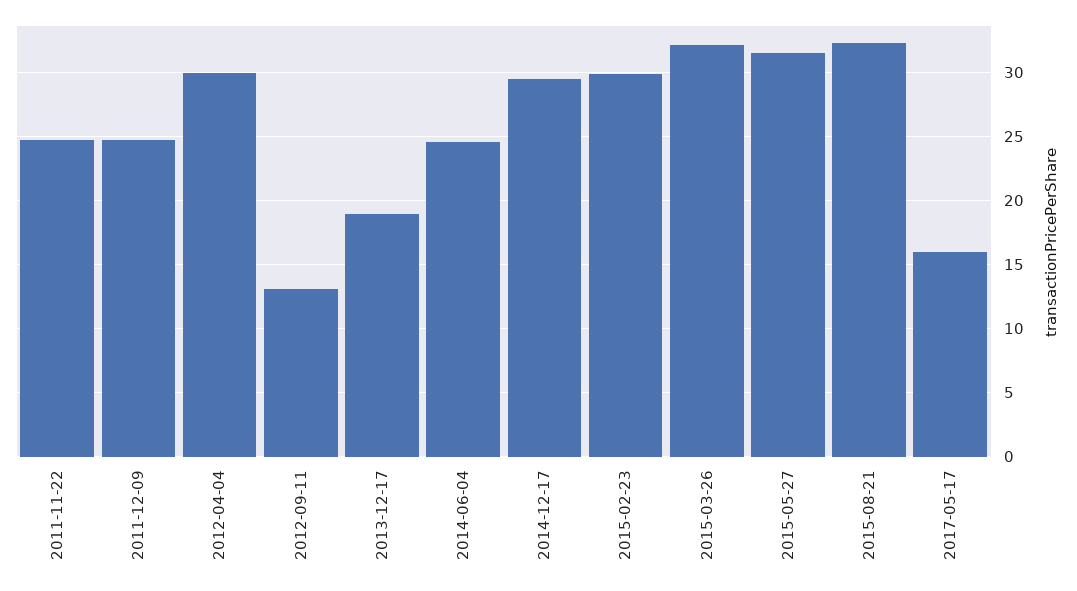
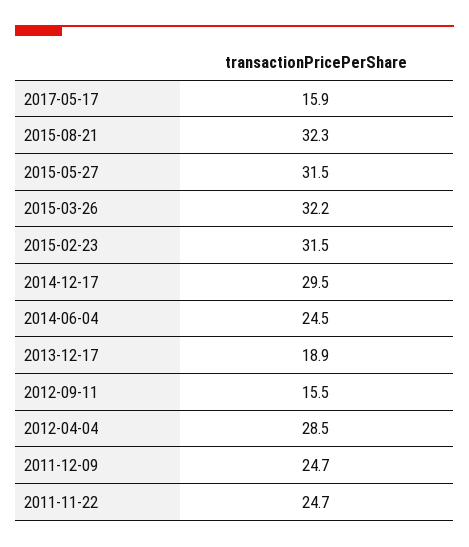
  {
    "2011-11-22": 24.7,
    "2011-12-09": 24.7,
-   "2012-04-04": 30,
+   "2012-04-04": 28.5,
-   "2012-09-11": 13,
+   "2012-09-11": 15.5,
    "2013-12-17": 18.9,
    "2014-06-04": 24.5,
    "2014-12-17": 29.5,
-   "2015-02-23": 30,
+   "2015-02-23": 31.5,
    "2015-03-26": 32.2,
    "2015-05-27": 31.5,
    "2015-08-21": 32.3,
    "2017-05-17": 15.9
  }

